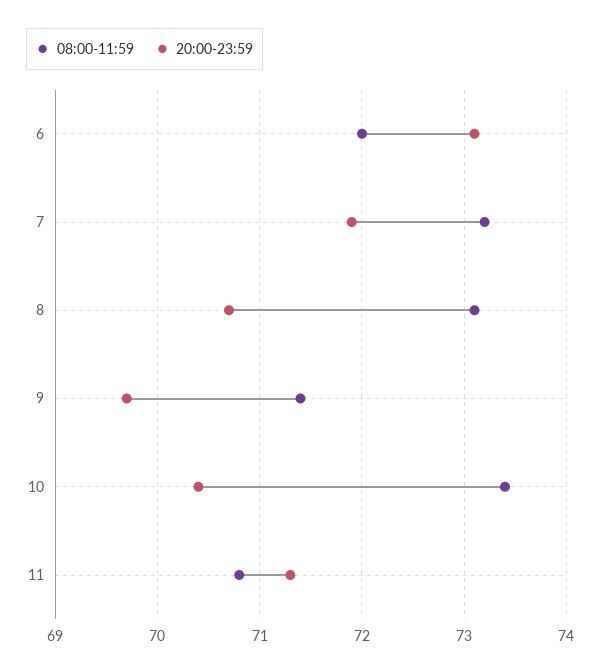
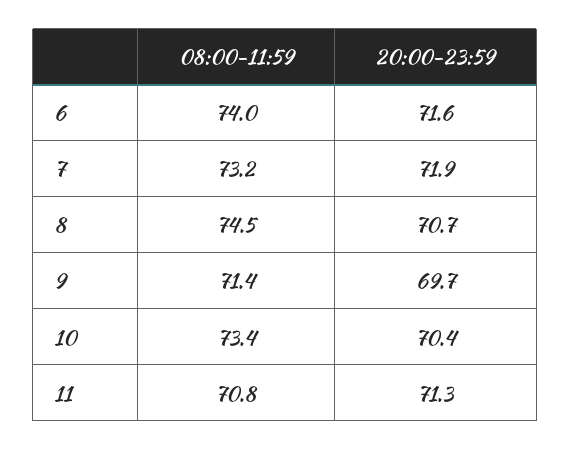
  {
    "08:00-11:59": {
-     "6": 72,
+     "6": 74,
      "7": 73.2,
-     "8": 73.1,
+     "8": 74.5,
      "9": 71.4,
      "10": 73.4,
      "11": 70.8
    },
    "20:00-23:59": {
-     "6": 73.1,
+     "6": 71.6,
      "7": 71.9,
      "8": 70.7,
      "9": 69.7,
      "10": 70.4,
      "11": 71.3
    }
  }

